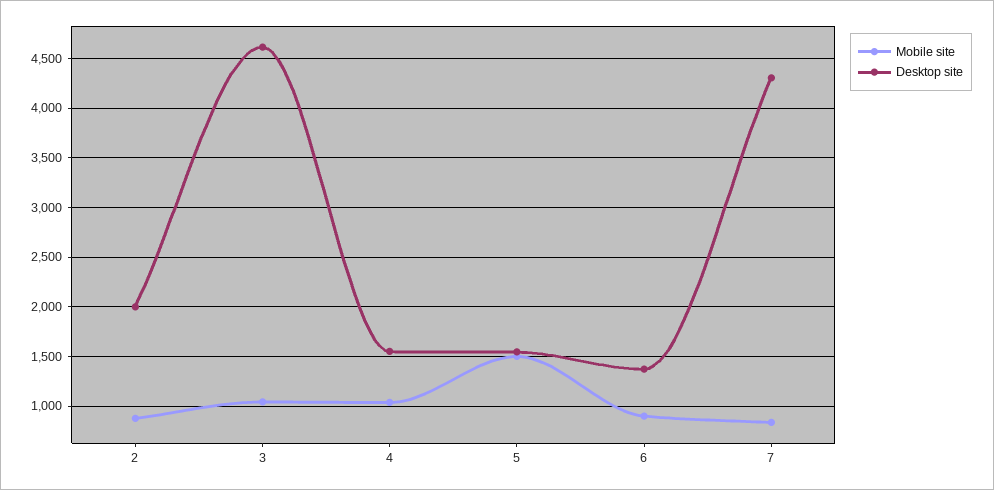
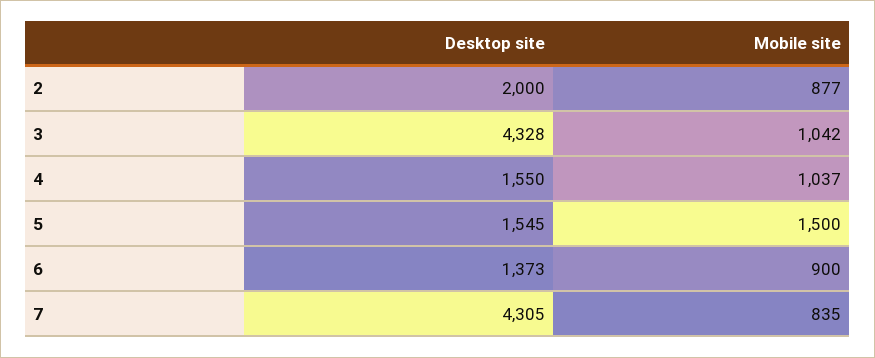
  {
    "Mobile site": {
      "2": 877,
      "3": 1042,
      "4": 1037,
      "5": 1500,
      "6": 900,
      "7": 835
    },
    "Desktop site": {
      "2": 2000,
-     "3": 4600,
+     "3": 4328,
      "4": 1550,
      "5": 1545,
      "6": 1373,
      "7": 4305
    }
  }

